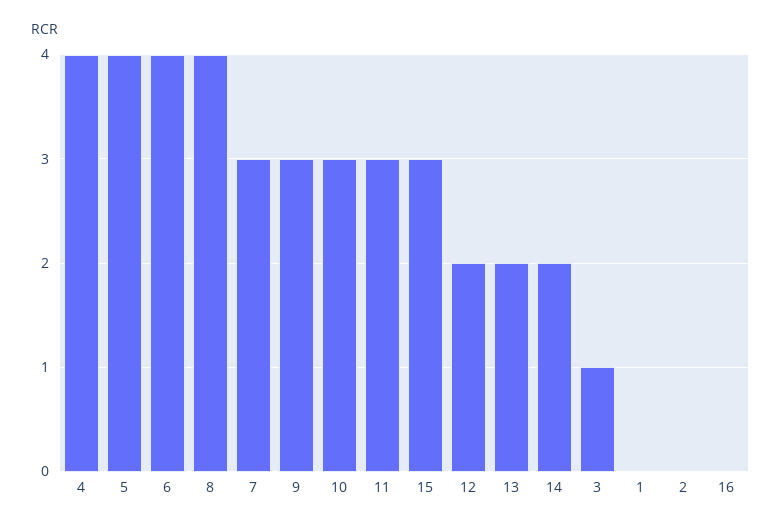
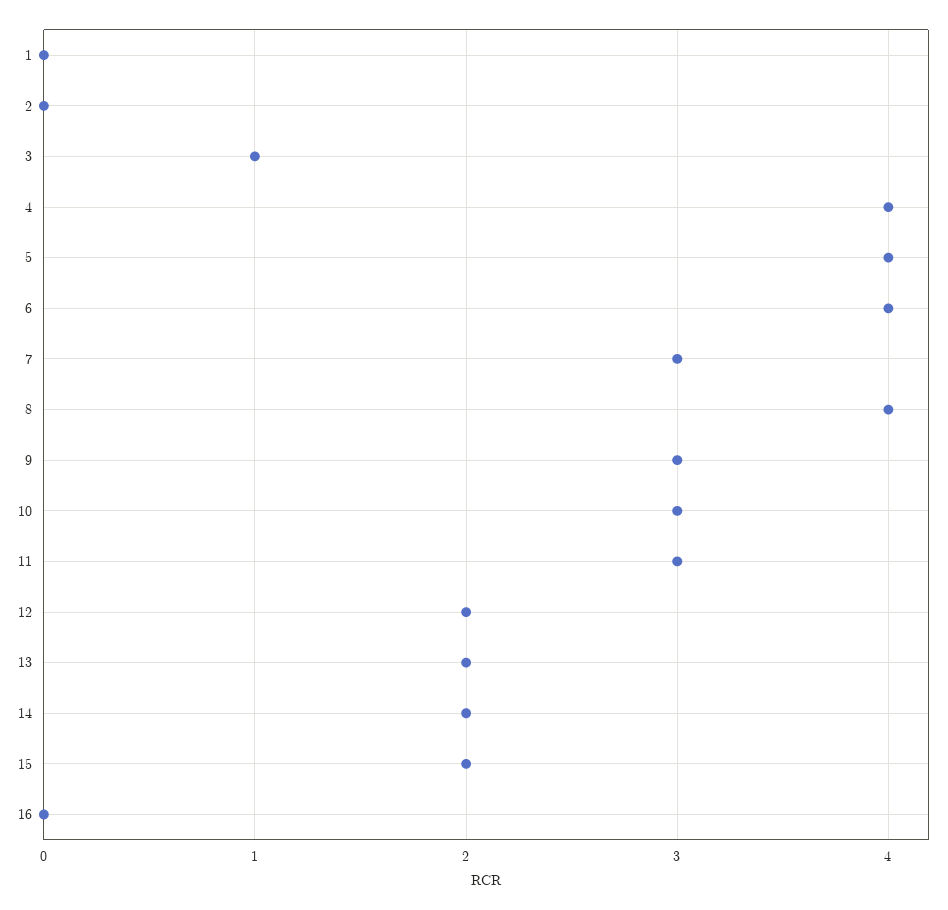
  {
    "4": 4,
    "5": 4,
    "6": 4,
    "8": 4,
    "7": 3,
    "9": 3,
    "10": 3,
    "11": 3,
-   "15": 3,
+   "15": 2,
    "12": 2,
    "13": 2,
    "14": 2,
    "3": 1,
    "1": 0,
    "2": 0,
    "16": 0
  }

